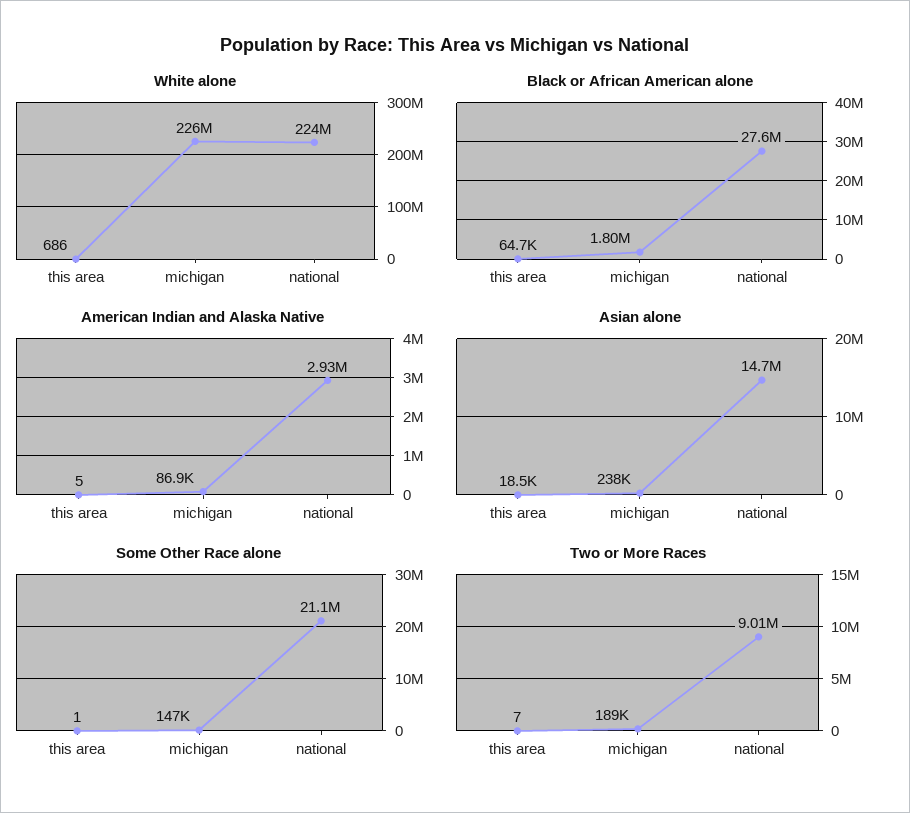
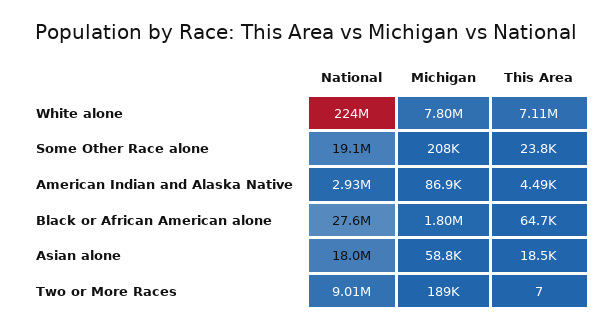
  {
    "White alone": {
-     "this area": 686,
+     "this area": 7110000,
-     "michigan": 226000000,
+     "michigan": 7800000,
      "national": 224000000
    },
    "Black or African American alone": {
      "this area": 64700,
      "michigan": 1800000,
      "national": 27600000
    },
    "American Indian and Alaska Native": {
-     "this area": 5,
+     "this area": 4490,
      "michigan": 86900,
      "national": 2930000
    },
    "Asian alone": {
      "this area": 18500,
-     "michigan": 238000,
+     "michigan": 58800,
-     "national": 14700000
+     "national": 18000000
    },
    "Some Other Race alone": {
-     "this area": 1,
+     "this area": 23800,
-     "michigan": 147000,
+     "michigan": 208000,
-     "national": 21100000
+     "national": 19100000
    },
    "Two or More Races": {
      "this area": 7,
      "michigan": 189000,
      "national": 9010000
    }
  }

